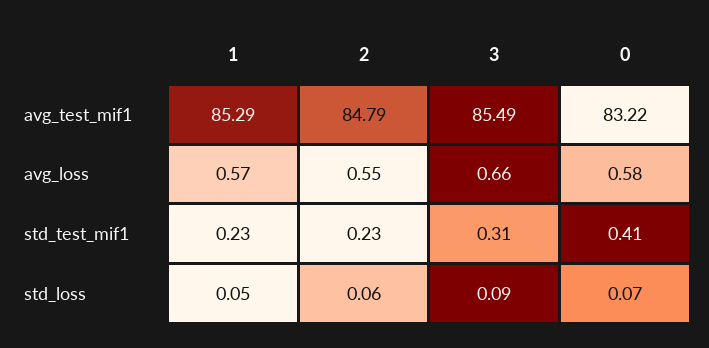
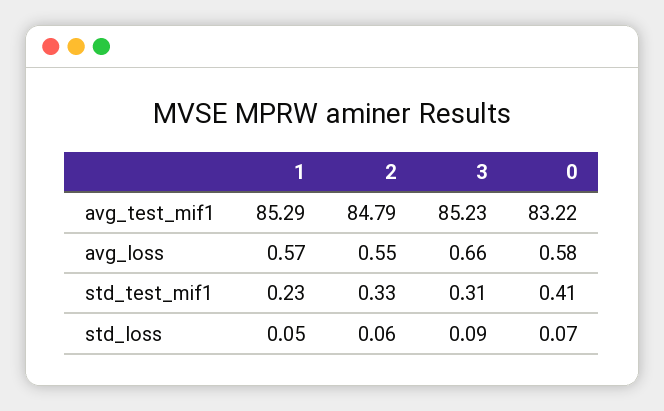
  {
    "1": {
      "avg_test_mif1": 85.29,
      "avg_loss": 0.57,
      "std_test_mif1": 0.23,
      "std_loss": 0.05
    },
    "2": {
      "avg_test_mif1": 84.79,
      "avg_loss": 0.55,
-     "std_test_mif1": 0.23,
+     "std_test_mif1": 0.33,
      "std_loss": 0.06
    },
    "3": {
-     "avg_test_mif1": 85.49,
+     "avg_test_mif1": 85.23,
      "avg_loss": 0.66,
      "std_test_mif1": 0.31,
      "std_loss": 0.09
    },
    "0": {
      "avg_test_mif1": 83.22,
      "avg_loss": 0.58,
      "std_test_mif1": 0.41,
      "std_loss": 0.07
    }
  }

